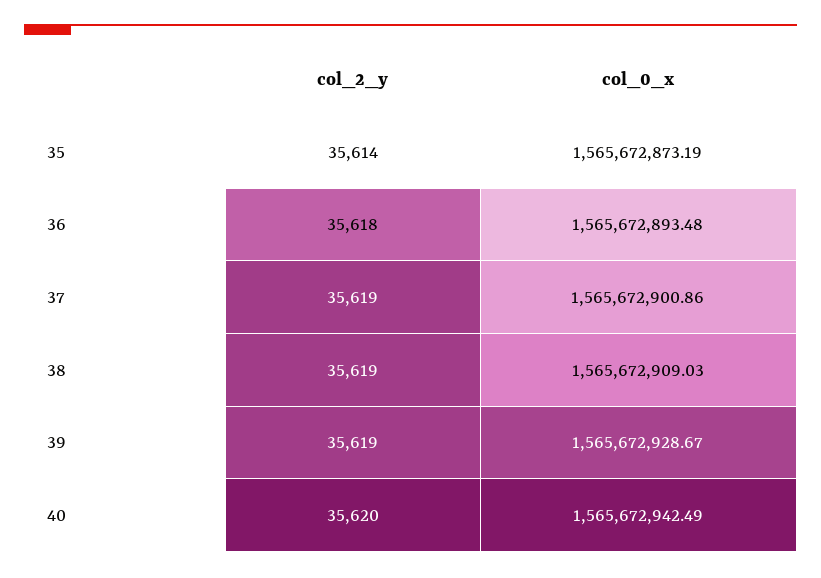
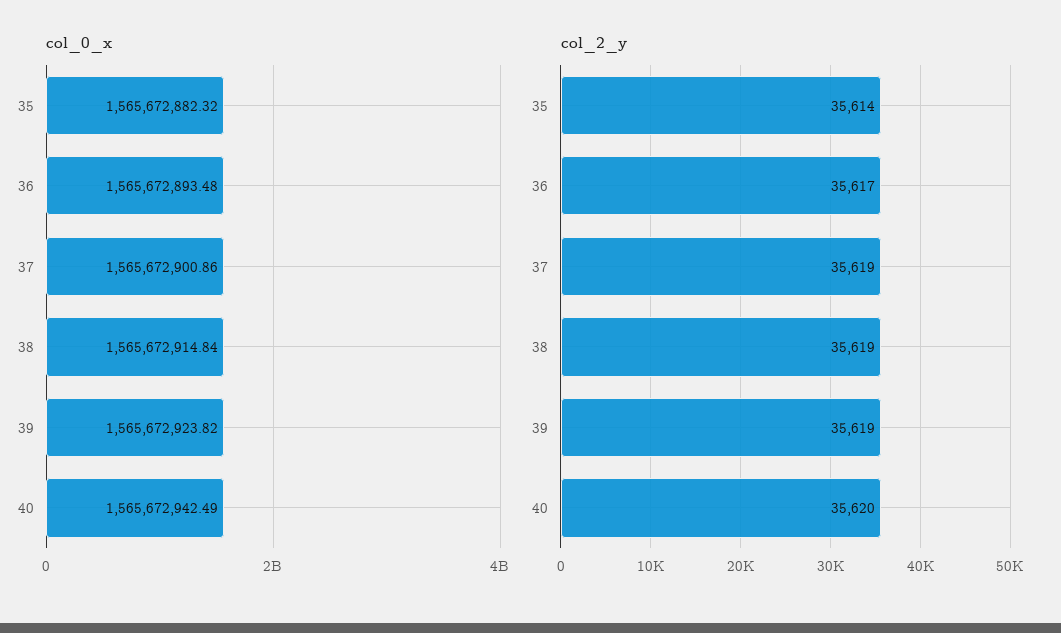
  {
    "col_2_y": {
      "35": 35614,
-     "36": 35618,
+     "36": 35617,
      "37": 35619,
      "38": 35619,
      "39": 35619,
      "40": 35620
    },
    "col_0_x": {
-     "35": 1565672873.19,
+     "35": 1565672882.32,
      "36": 1565672893.48,
      "37": 1565672900.86,
-     "38": 1565672909.03,
+     "38": 1565672914.84,
-     "39": 1565672928.67,
+     "39": 1565672923.82,
      "40": 1565672942.49
    }
  }

